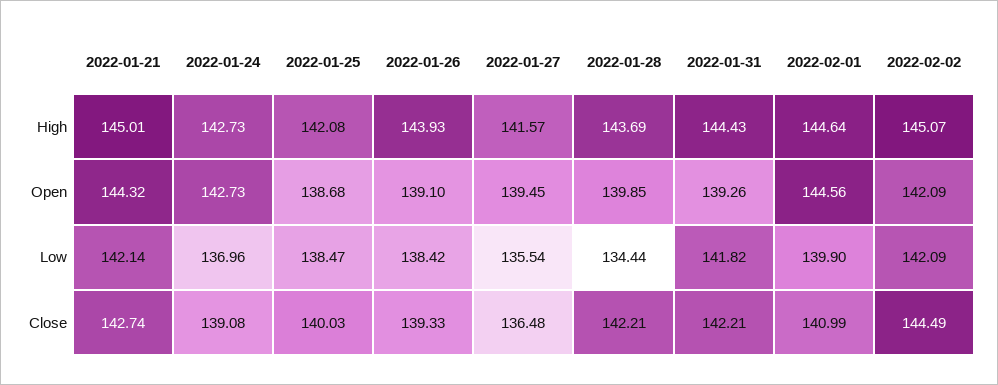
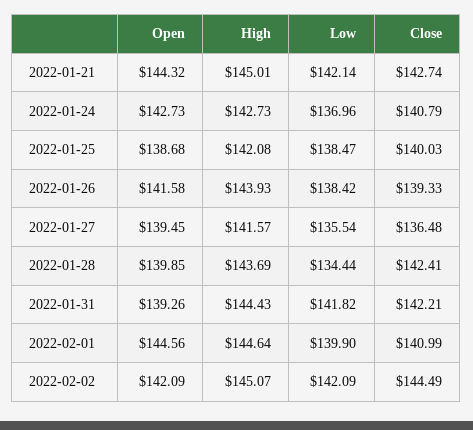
  {
    "2022-01-21": {
      "High": 145.01,
      "Open": 144.32,
      "Low": 142.14,
      "Close": 142.74
    },
    "2022-01-24": {
      "High": 142.73,
      "Open": 142.73,
      "Low": 136.96,
-     "Close": 139.08
+     "Close": 140.79
    },
    "2022-01-25": {
      "High": 142.08,
      "Open": 138.68,
      "Low": 138.47,
      "Close": 140.03
    },
    "2022-01-26": {
      "High": 143.93,
-     "Open": 139.1,
+     "Open": 141.58,
      "Low": 138.42,
      "Close": 139.33
    },
    "2022-01-27": {
      "High": 141.57,
      "Open": 139.45,
      "Low": 135.54,
      "Close": 136.48
    },
    "2022-01-28": {
      "High": 143.69,
      "Open": 139.85,
      "Low": 134.44,
-     "Close": 142.21
+     "Close": 142.41
    },
    "2022-01-31": {
      "High": 144.43,
      "Open": 139.26,
      "Low": 141.82,
      "Close": 142.21
    },
    "2022-02-01": {
      "High": 144.64,
      "Open": 144.56,
      "Low": 139.9,
      "Close": 140.99
    },
    "2022-02-02": {
      "High": 145.07,
      "Open": 142.09,
      "Low": 142.09,
      "Close": 144.49
    }
  }

